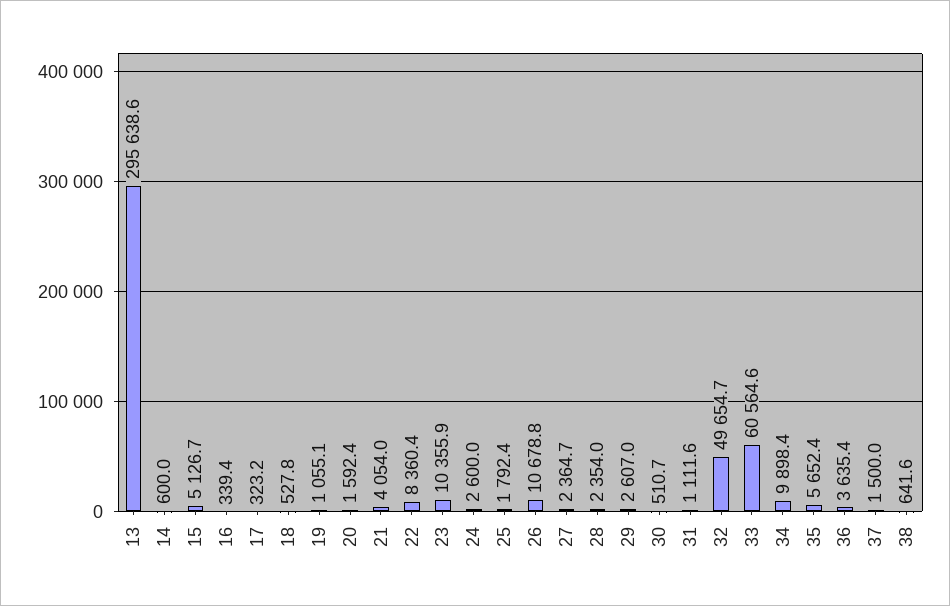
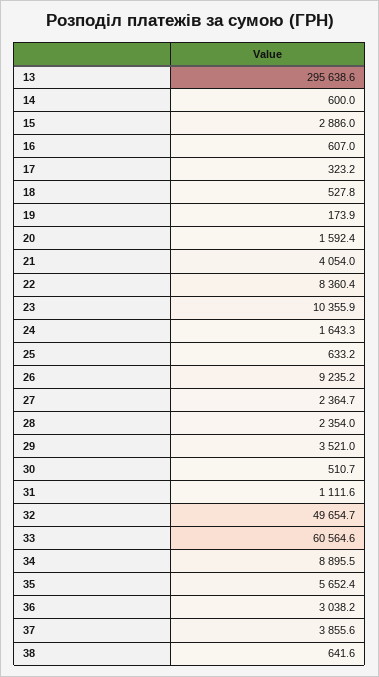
  {
    "13": 295638.6,
    "14": 600,
-   "15": 5126.7,
+   "15": 2886,
-   "16": 339.4,
+   "16": 607,
    "17": 323.2,
    "18": 527.8,
-   "19": 1055.1,
+   "19": 173.9,
    "20": 1592.4,
    "21": 4054,
    "22": 8360.4,
    "23": 10355.9,
-   "24": 2600,
+   "24": 1643.3,
-   "25": 1792.4,
+   "25": 633.2,
-   "26": 10678.8,
+   "26": 9235.2,
    "27": 2364.7,
    "28": 2354,
-   "29": 2607,
+   "29": 3521,
    "30": 510.7,
    "31": 1111.6,
    "32": 49654.7,
    "33": 60564.6,
-   "34": 9898.4,
+   "34": 8895.5,
    "35": 5652.4,
-   "36": 3635.4,
+   "36": 3038.2,
-   "37": 1500,
+   "37": 3855.6,
    "38": 641.6
  }

